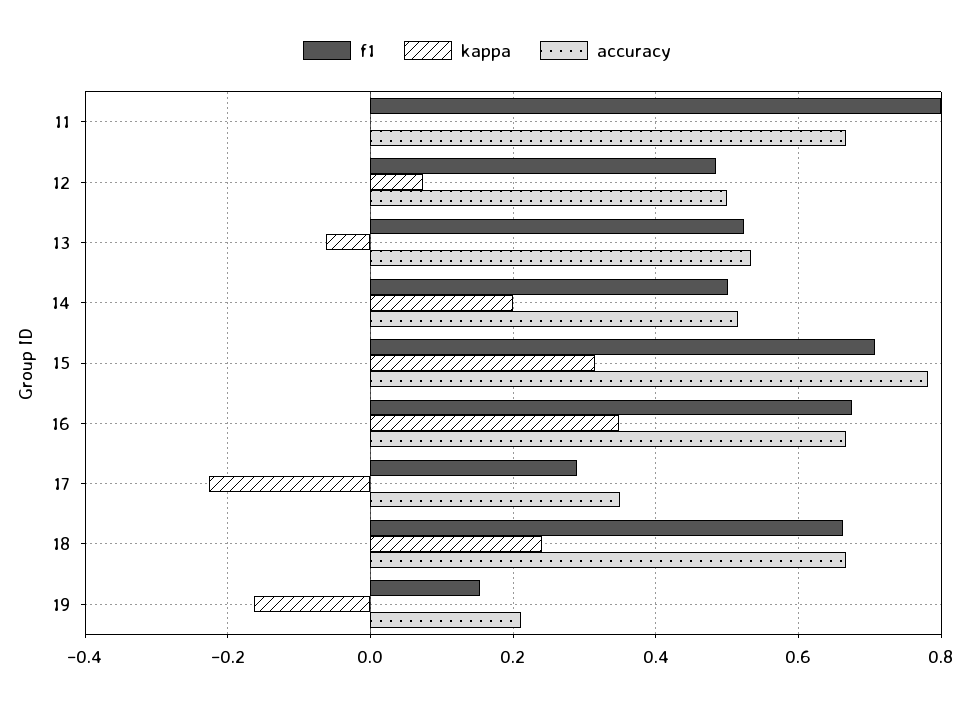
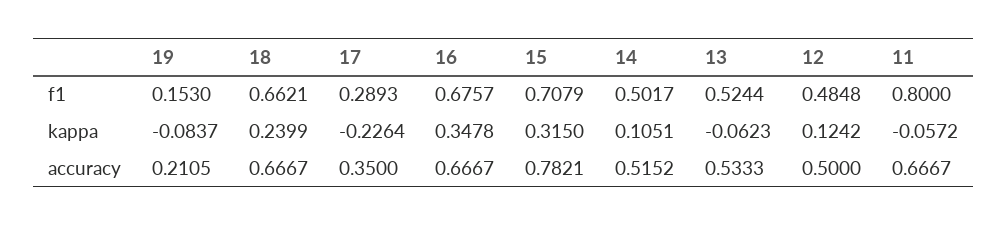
  {
    "f1": {
      "11": 0.8,
      "12": 0.4848,
      "13": 0.5244,
      "14": 0.5017,
      "15": 0.7079,
      "16": 0.6757,
      "17": 0.2893,
      "18": 0.6621,
      "19": 0.153
    },
    "kappa": {
-     "11": 0,
+     "11": -0.0572,
-     "12": 0.08,
+     "12": 0.1242,
      "13": -0.0623,
-     "14": 0.2,
+     "14": 0.1051,
      "15": 0.315,
      "16": 0.3478,
      "17": -0.2264,
      "18": 0.2399,
-     "19": -0.16
+     "19": -0.0837
    },
    "accuracy": {
      "11": 0.6667,
      "12": 0.5,
      "13": 0.5333,
      "14": 0.5152,
      "15": 0.7821,
      "16": 0.6667,
      "17": 0.35,
      "18": 0.6667,
      "19": 0.2105
    }
  }

